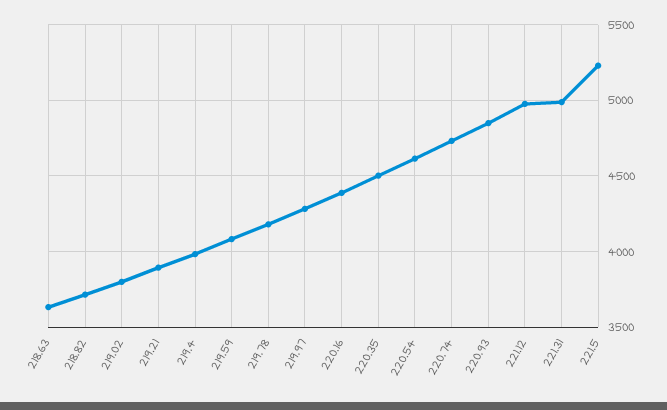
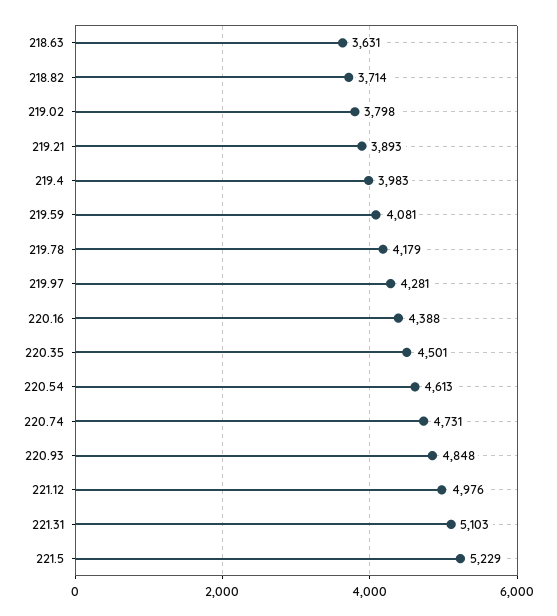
  {
    "218.63": 3631,
    "218.82": 3714,
    "219.02": 3798,
    "219.21": 3893,
    "219.4": 3983,
    "219.59": 4081,
    "219.78": 4179,
    "219.97": 4281,
    "220.16": 4388,
    "220.35": 4501,
    "220.54": 4613,
    "220.74": 4731,
    "220.93": 4848,
    "221.12": 4976,
-   "221.31": 5000,
+   "221.31": 5103,
    "221.5": 5229
  }

